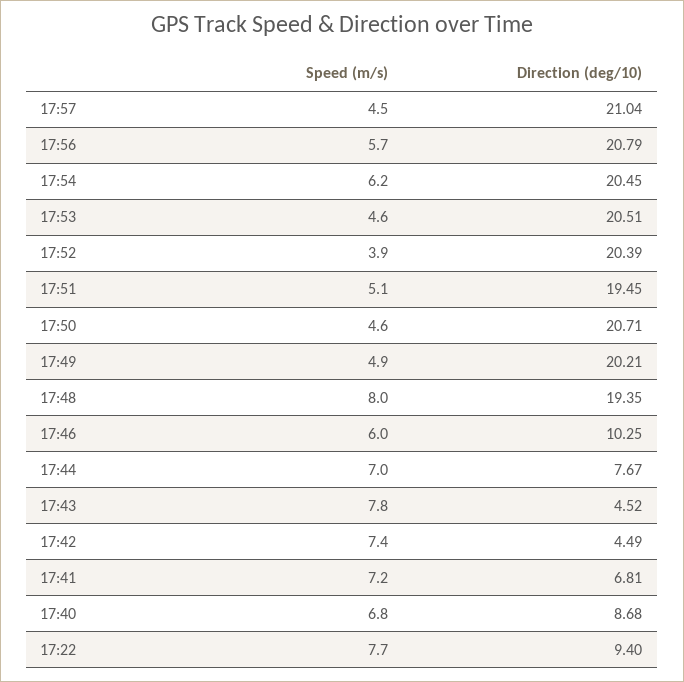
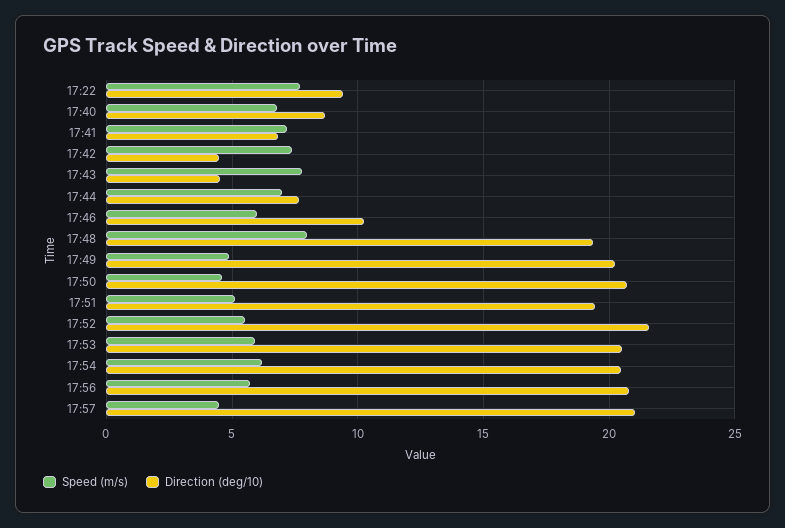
  {
    "Speed (m/s)": {
      "17:57": 4.5,
      "17:56": 5.7,
      "17:54": 6.2,
-     "17:53": 4.6,
+     "17:53": 6,
-     "17:52": 3.9,
+     "17:52": 5.5,
      "17:51": 5.1,
      "17:50": 4.6,
      "17:49": 4.9,
      "17:48": 8,
      "17:46": 6,
      "17:44": 7,
      "17:43": 7.8,
      "17:42": 7.4,
      "17:41": 7.2,
      "17:40": 6.8,
      "17:22": 7.7
    },
    "Direction (deg/10)": {
      "17:57": 21.04,
      "17:56": 20.79,
      "17:54": 20.45,
      "17:53": 20.51,
-     "17:52": 20.39,
+     "17:52": 21.5,
      "17:51": 19.45,
      "17:50": 20.71,
      "17:49": 20.21,
      "17:48": 19.35,
      "17:46": 10.25,
      "17:44": 7.67,
      "17:43": 4.52,
      "17:42": 4.49,
      "17:41": 6.81,
      "17:40": 8.68,
      "17:22": 9.4
    }
  }

